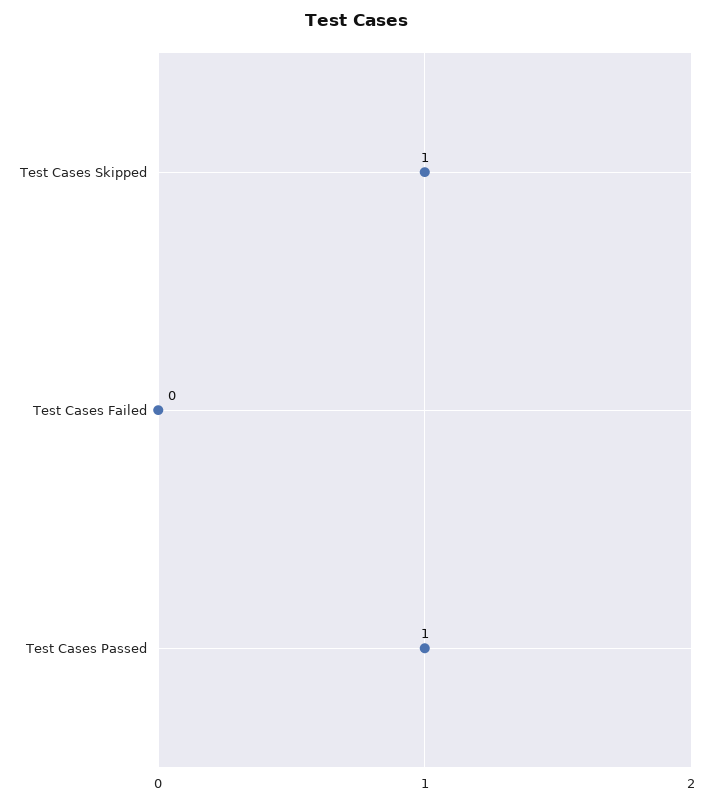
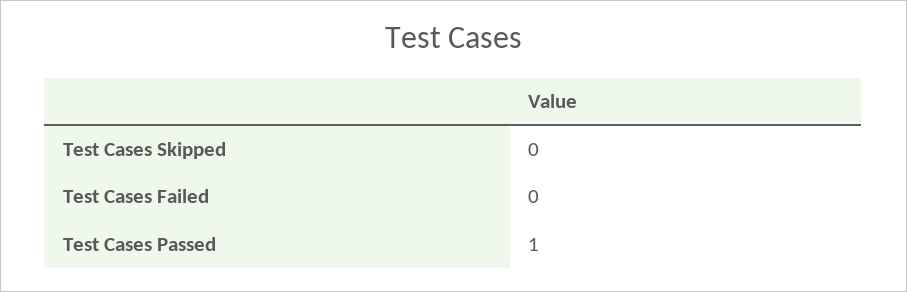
  {
-   "Test Cases Skipped": 1,
+   "Test Cases Skipped": 0,
    "Test Cases Failed": 0,
    "Test Cases Passed": 1
  }

